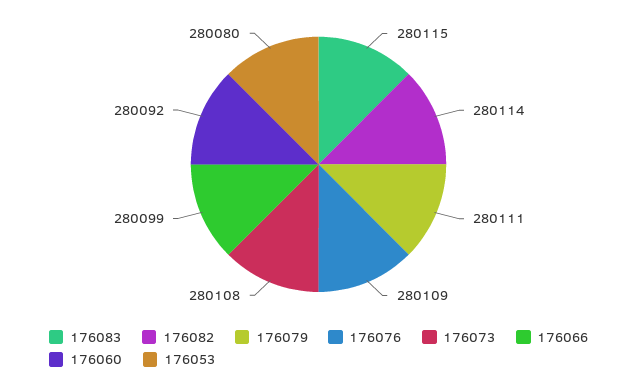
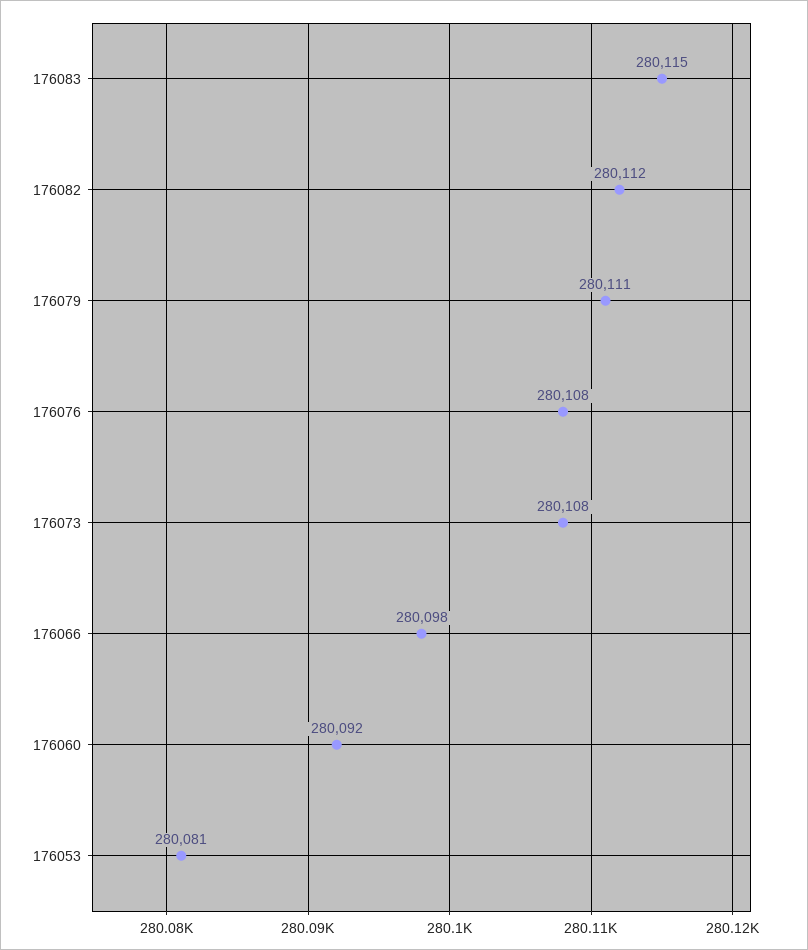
  {
    "176083": 280115,
-   "176082": 280114,
+   "176082": 280112,
    "176079": 280111,
-   "176076": 280109,
+   "176076": 280108,
    "176073": 280108,
-   "176066": 280099,
+   "176066": 280098,
    "176060": 280092,
-   "176053": 280080
+   "176053": 280081
  }

